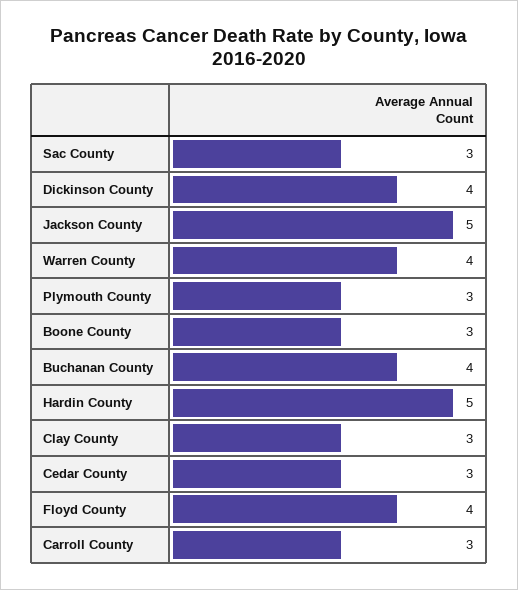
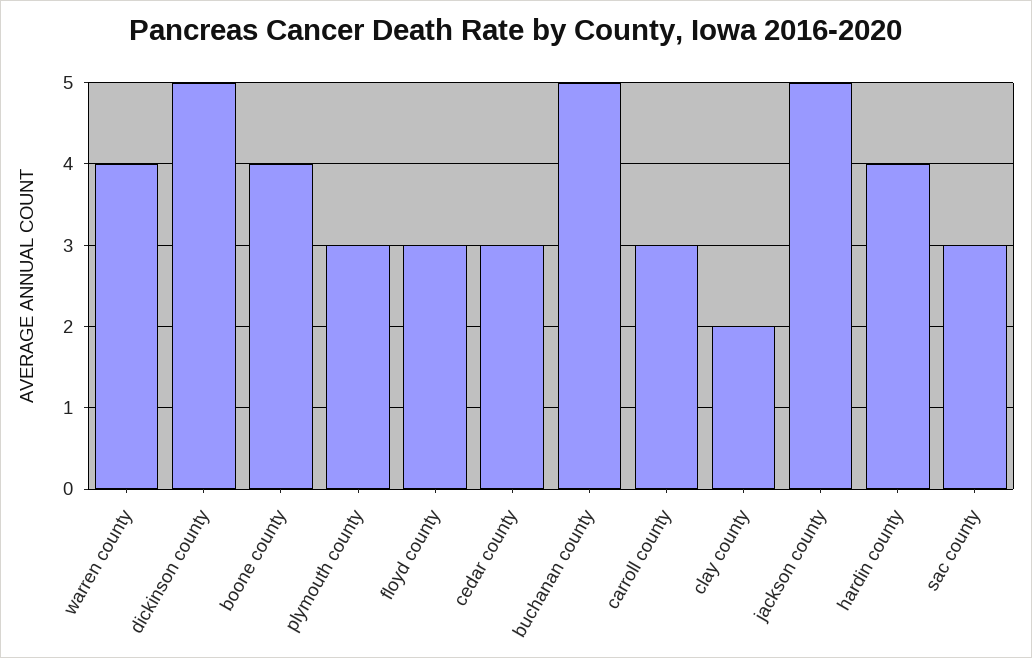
  {
    "Sac County": 3,
-   "Dickinson County": 4,
+   "Dickinson County": 5,
    "Jackson County": 5,
    "Warren County": 4,
    "Plymouth County": 3,
-   "Boone County": 3,
+   "Boone County": 4,
-   "Buchanan County": 4,
+   "Buchanan County": 5,
-   "Hardin County": 5,
+   "Hardin County": 4,
-   "Clay County": 3,
+   "Clay County": 2,
    "Cedar County": 3,
-   "Floyd County": 4,
+   "Floyd County": 3,
    "Carroll County": 3
  }

